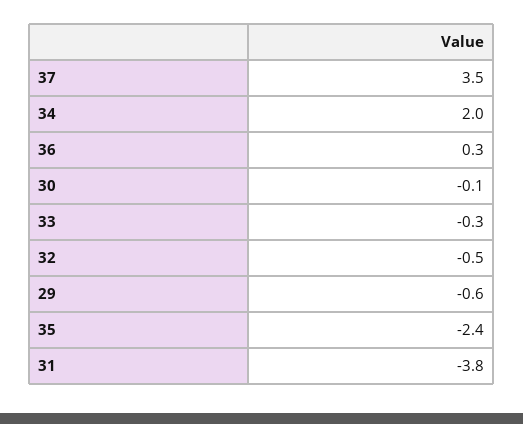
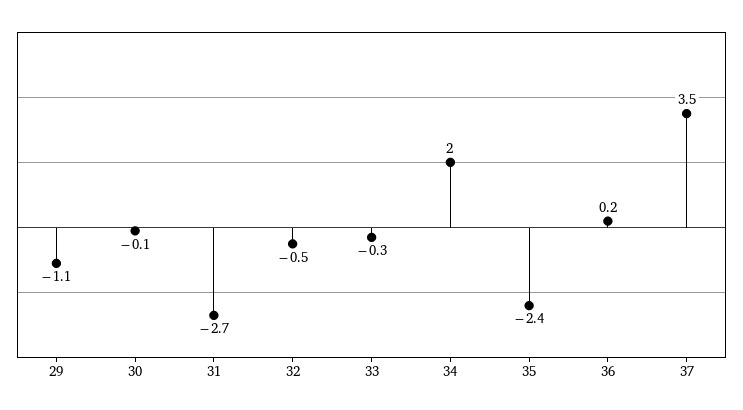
  {
    "37": 3.5,
    "34": 2,
-   "36": 0.3,
+   "36": 0.2,
    "30": -0.1,
    "33": -0.3,
    "32": -0.5,
-   "29": -0.6,
+   "29": -1.1,
    "35": -2.4,
-   "31": -3.8
+   "31": -2.7
  }

